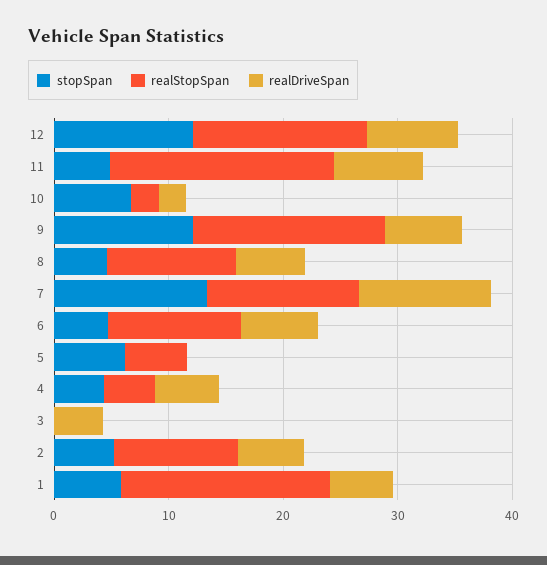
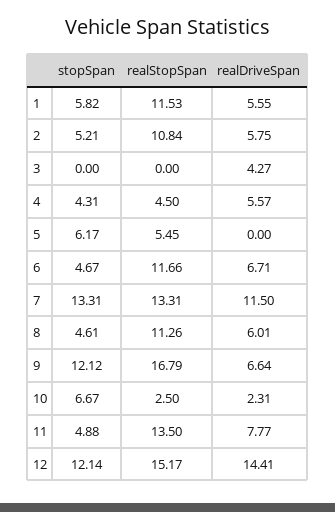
  {
    "stopSpan": {
      "12": 12.14,
      "11": 4.88,
      "10": 6.67,
      "9": 12.12,
      "8": 4.61,
      "7": 13.31,
      "6": 4.67,
      "5": 6.17,
      "4": 4.31,
      "3": 0,
      "2": 5.21,
      "1": 5.82
    },
    "realStopSpan": {
      "12": 15.17,
-     "11": 20,
+     "11": 13.5,
      "10": 2.5,
      "9": 16.79,
      "8": 11.26,
      "7": 13.31,
      "6": 11.66,
      "5": 5.45,
      "4": 4.5,
      "3": 0,
      "2": 10.84,
-     "1": 18
+     "1": 11.53
    },
    "realDriveSpan": {
-     "12": 8,
+     "12": 14.41,
      "11": 7.77,
      "10": 2.31,
      "9": 6.64,
      "8": 6.01,
      "7": 11.5,
      "6": 6.71,
      "5": 0,
      "4": 5.57,
      "3": 4.27,
      "2": 5.75,
      "1": 5.55
    }
  }

